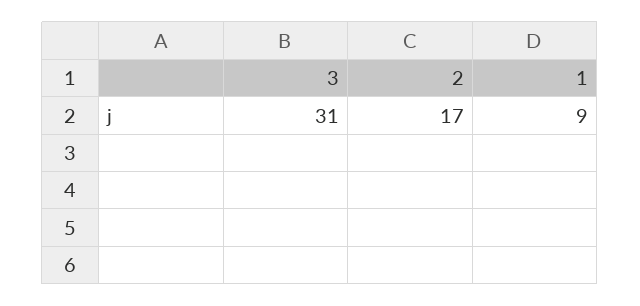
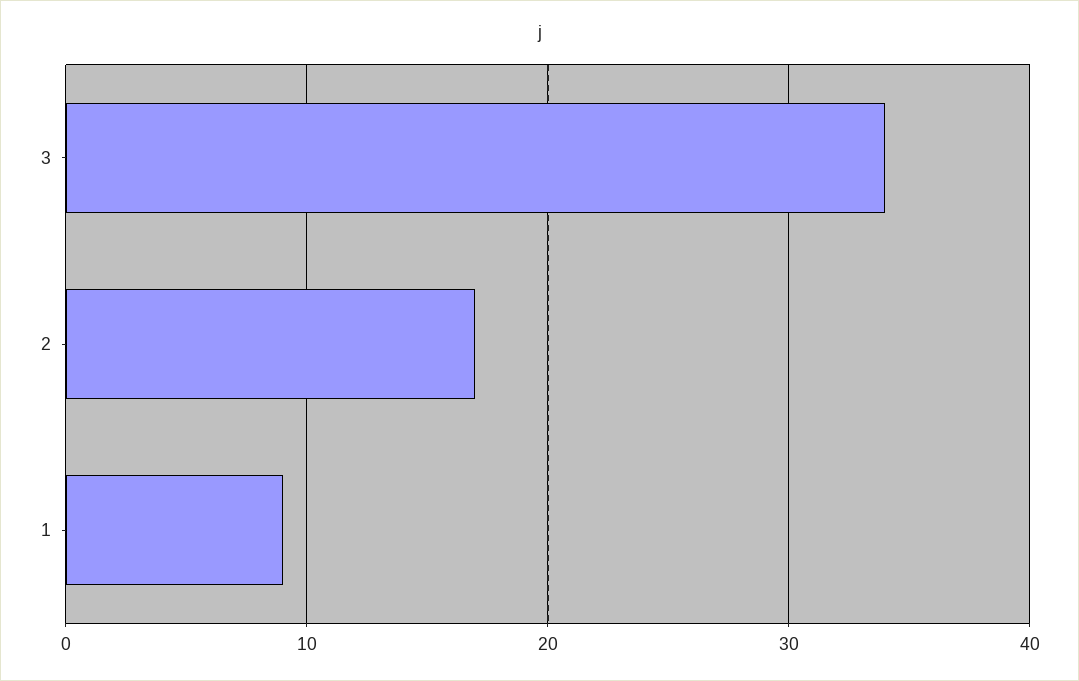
  {
-   "3": 31,
+   "3": 34,
    "2": 17,
    "1": 9
  }

